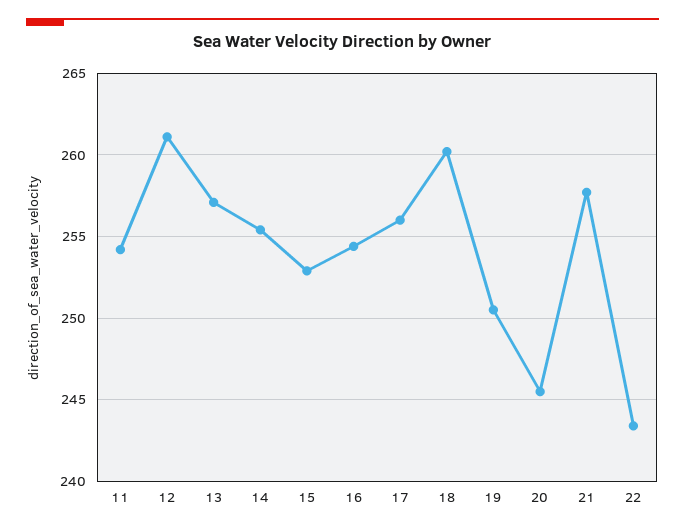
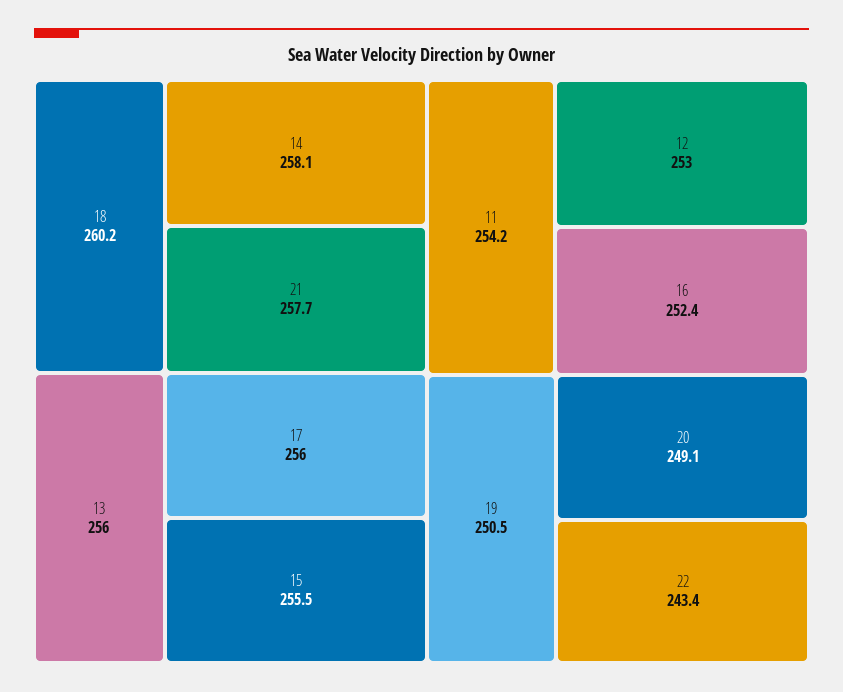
  {
    "11": 254.2,
-   "12": 261,
+   "12": 253,
-   "13": 257,
+   "13": 256,
-   "14": 255.5,
+   "14": 258.1,
-   "15": 253,
+   "15": 255.5,
-   "16": 254.5,
+   "16": 252.4,
    "17": 256,
    "18": 260.2,
    "19": 250.5,
-   "20": 245.5,
+   "20": 249.1,
    "21": 257.7,
    "22": 243.4
  }

